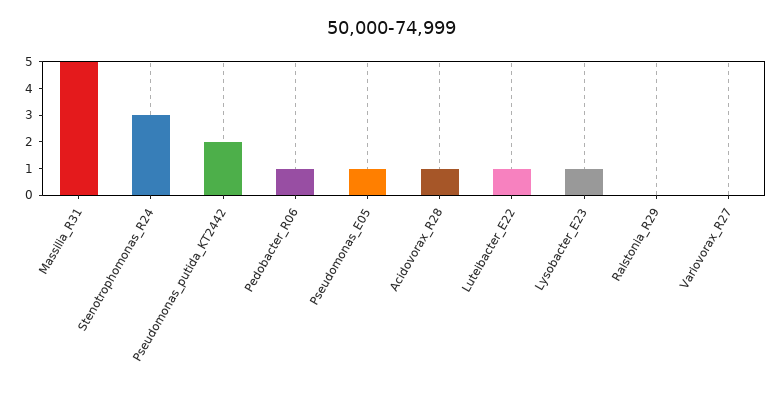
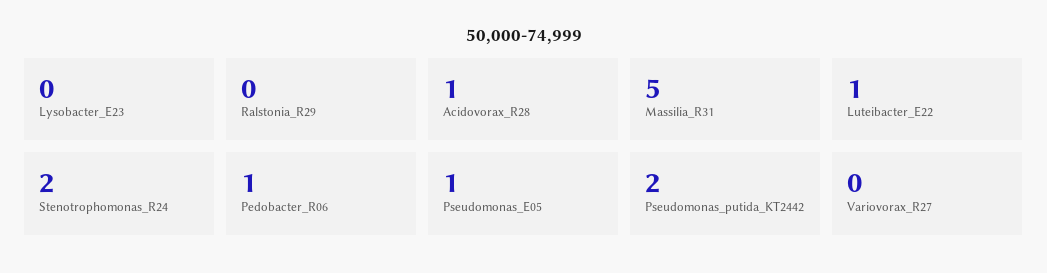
  {
    "Massilia_R31": 5,
-   "Stenotrophomonas_R24": 3,
+   "Stenotrophomonas_R24": 2,
    "Pseudomonas_putida_KT2442": 2,
    "Pedobacter_R06": 1,
    "Pseudomonas_E05": 1,
    "Acidovorax_R28": 1,
    "Luteibacter_E22": 1,
-   "Lysobacter_E23": 1,
+   "Lysobacter_E23": 0,
    "Ralstonia_R29": 0,
    "Variovorax_R27": 0
  }

